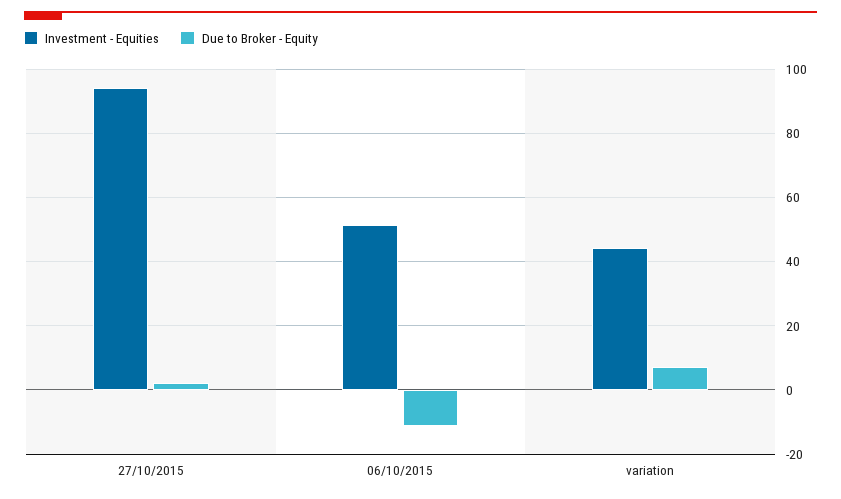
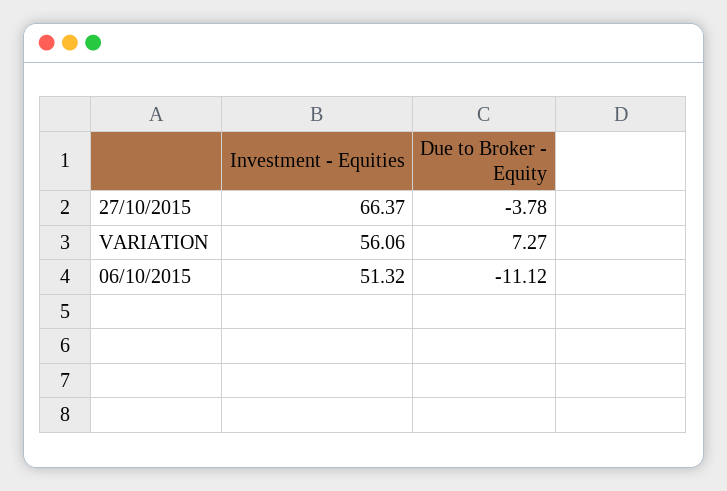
  {
    "Investment - Equities": {
-     "27/10/2015": 94,
+     "27/10/2015": 66.37,
      "06/10/2015": 51.32,
-     "variation": 44
+     "variation": 56.06
    },
    "Due to Broker - Equity": {
-     "27/10/2015": 2,
+     "27/10/2015": -3.78,
      "06/10/2015": -11.12,
      "variation": 7.27
    }
  }

